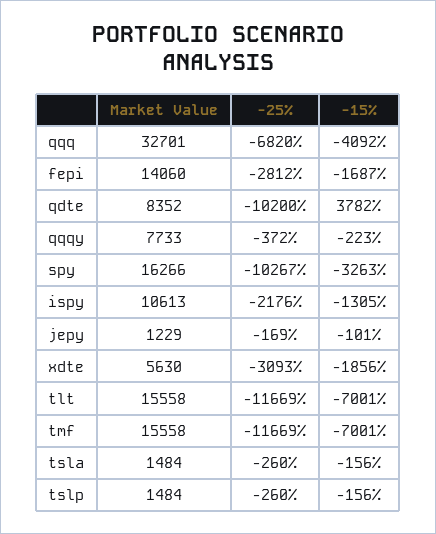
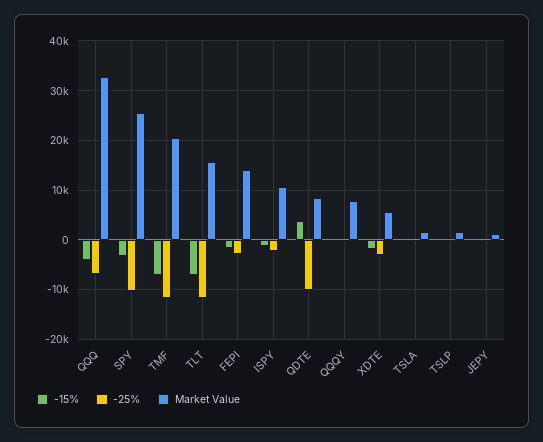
  {
    "Market Value": {
      "qqq": 32701,
      "fepi": 14060,
      "qdte": 8352,
      "qqqy": 7733,
-     "spy": 16266,
+     "spy": 26000,
      "ispy": 10613,
      "jepy": 1229,
      "xdte": 5630,
      "tlt": 15558,
-     "tmf": 15558,
+     "tmf": 20000,
      "tsla": 1484,
      "tslp": 1484
    },
    "-25%": {
      "qqq": -6820,
      "fepi": -2812,
      "qdte": -10200,
      "qqqy": -372,
      "spy": -10267,
      "ispy": -2176,
      "jepy": -169,
      "xdte": -3093,
      "tlt": -11669,
      "tmf": -11669,
      "tsla": -260,
      "tslp": -260
    },
    "-15%": {
      "qqq": -4092,
      "fepi": -1687,
      "qdte": 3782,
      "qqqy": -223,
      "spy": -3263,
      "ispy": -1305,
      "jepy": -101,
      "xdte": -1856,
      "tlt": -7001,
      "tmf": -7001,
      "tsla": -156,
      "tslp": -156
    }
  }

